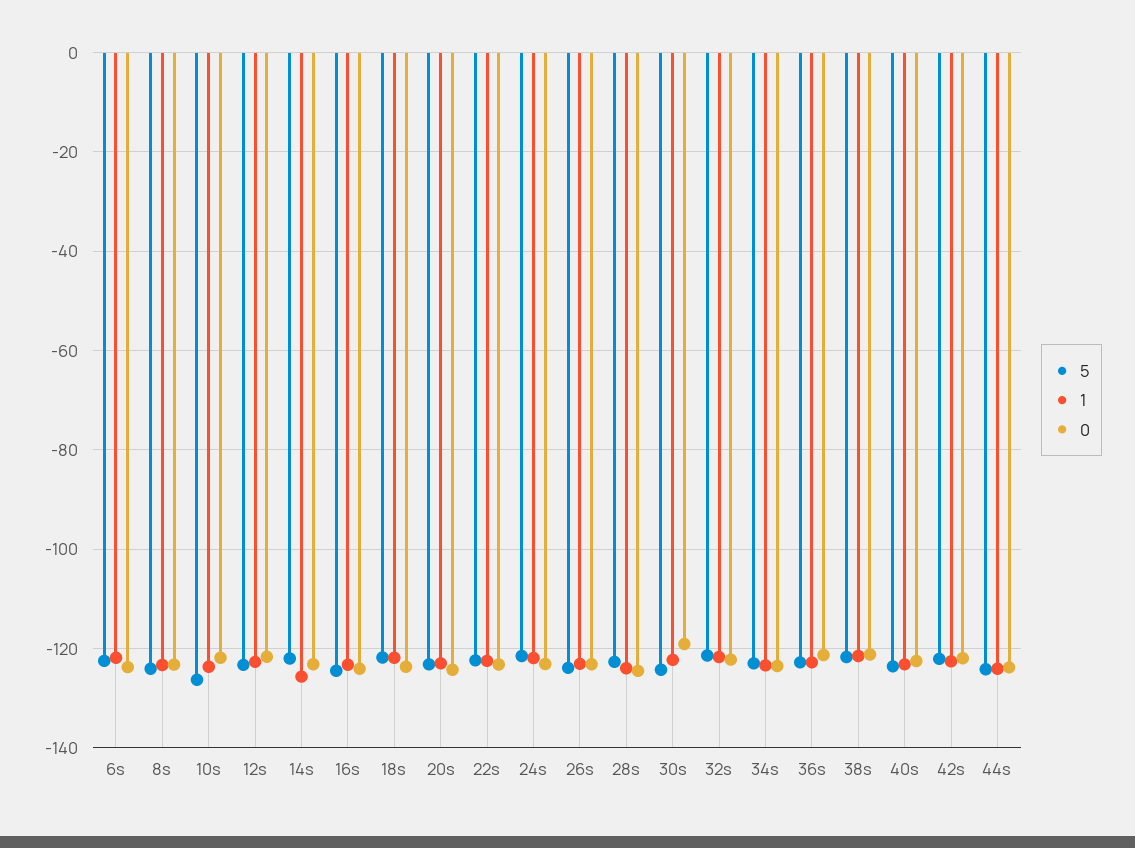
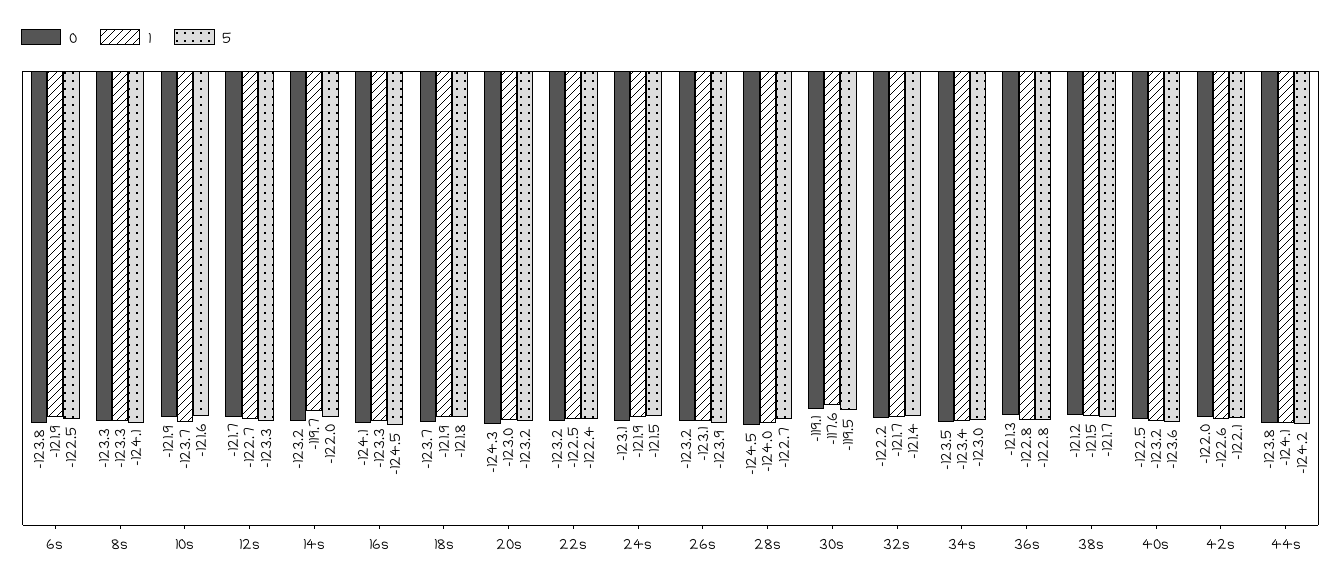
  {
    "5": {
      "6s": -122.5,
      "8s": -124.1,
-     "10s": -126,
+     "10s": -121.6,
      "12s": -123.3,
      "14s": -122,
      "16s": -124.5,
      "18s": -121.8,
      "20s": -123.2,
      "22s": -122.4,
      "24s": -121.5,
      "26s": -123.9,
      "28s": -122.7,
-     "30s": -124,
+     "30s": -119.5,
      "32s": -121.4,
      "34s": -123,
      "36s": -122.8,
      "38s": -121.7,
      "40s": -123.6,
      "42s": -122.1,
      "44s": -124.2
    },
    "1": {
      "6s": -121.9,
      "8s": -123.3,
      "10s": -123.7,
      "12s": -122.7,
-     "14s": -126,
+     "14s": -119.7,
      "16s": -123.3,
      "18s": -121.9,
      "20s": -123,
      "22s": -122.5,
      "24s": -121.9,
      "26s": -123.1,
      "28s": -124,
-     "30s": -122,
+     "30s": -117.6,
      "32s": -121.7,
      "34s": -123.4,
      "36s": -122.8,
      "38s": -121.5,
      "40s": -123.2,
      "42s": -122.6,
      "44s": -124.1
    },
    "0": {
      "6s": -123.8,
      "8s": -123.3,
      "10s": -121.9,
      "12s": -121.7,
      "14s": -123.2,
      "16s": -124.1,
      "18s": -123.7,
      "20s": -124.3,
      "22s": -123.2,
      "24s": -123.1,
      "26s": -123.2,
      "28s": -124.5,
      "30s": -119.1,
      "32s": -122.2,
      "34s": -123.5,
      "36s": -121.3,
      "38s": -121.2,
      "40s": -122.5,
      "42s": -122,
      "44s": -123.8
    }
  }

